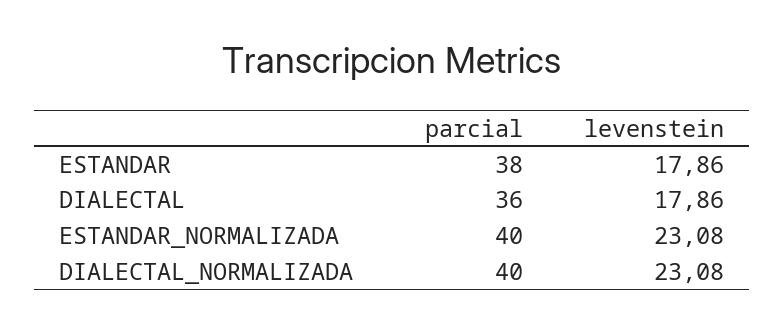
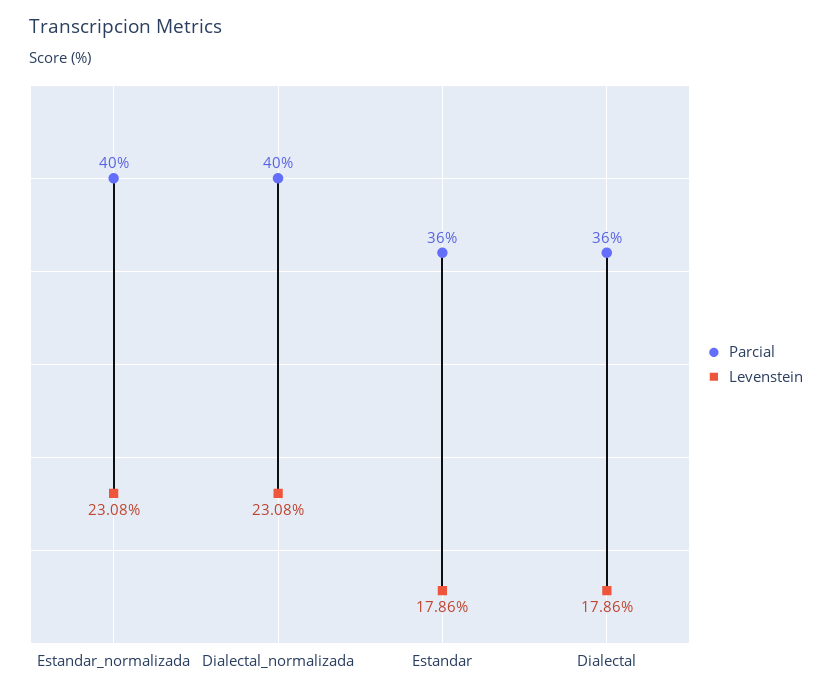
  {
    "parcial": {
-     "ESTANDAR": 38,
+     "ESTANDAR": 36,
      "DIALECTAL": 36,
      "ESTANDAR_NORMALIZADA": 40,
      "DIALECTAL_NORMALIZADA": 40
    },
    "levenstein": {
      "ESTANDAR": 17.86,
      "DIALECTAL": 17.86,
      "ESTANDAR_NORMALIZADA": 23.08,
      "DIALECTAL_NORMALIZADA": 23.08
    }
  }

